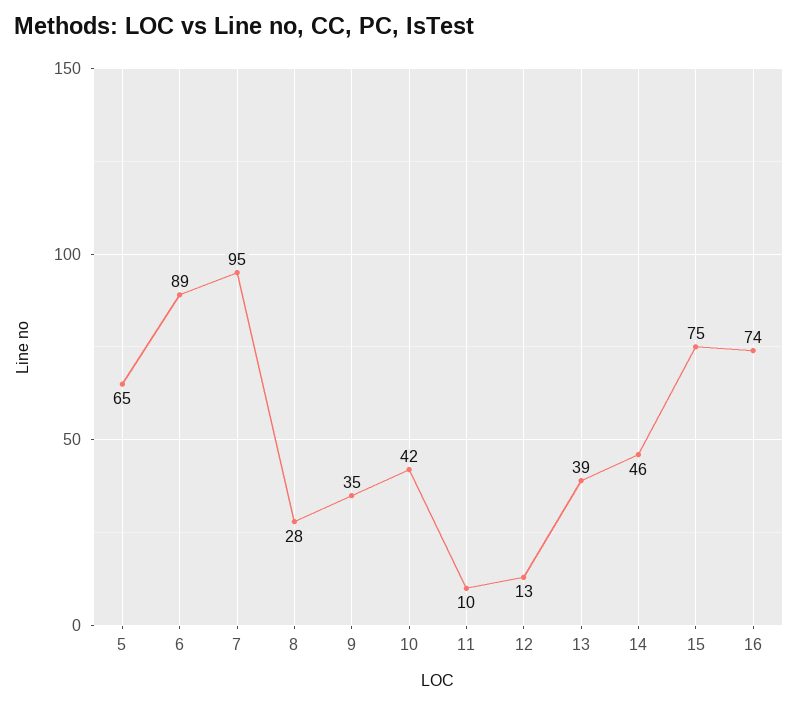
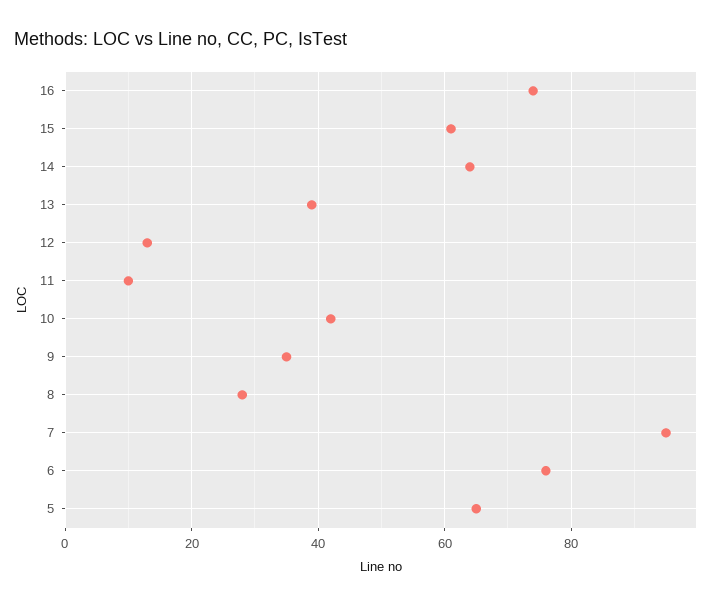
  {
    "5": 65,
-   "6": 89,
+   "6": 75,
    "7": 95,
    "8": 28,
    "9": 35,
    "10": 42,
    "11": 10,
    "12": 13,
    "13": 39,
-   "14": 46,
+   "14": 65,
-   "15": 75,
+   "15": 60,
    "16": 74
  }

